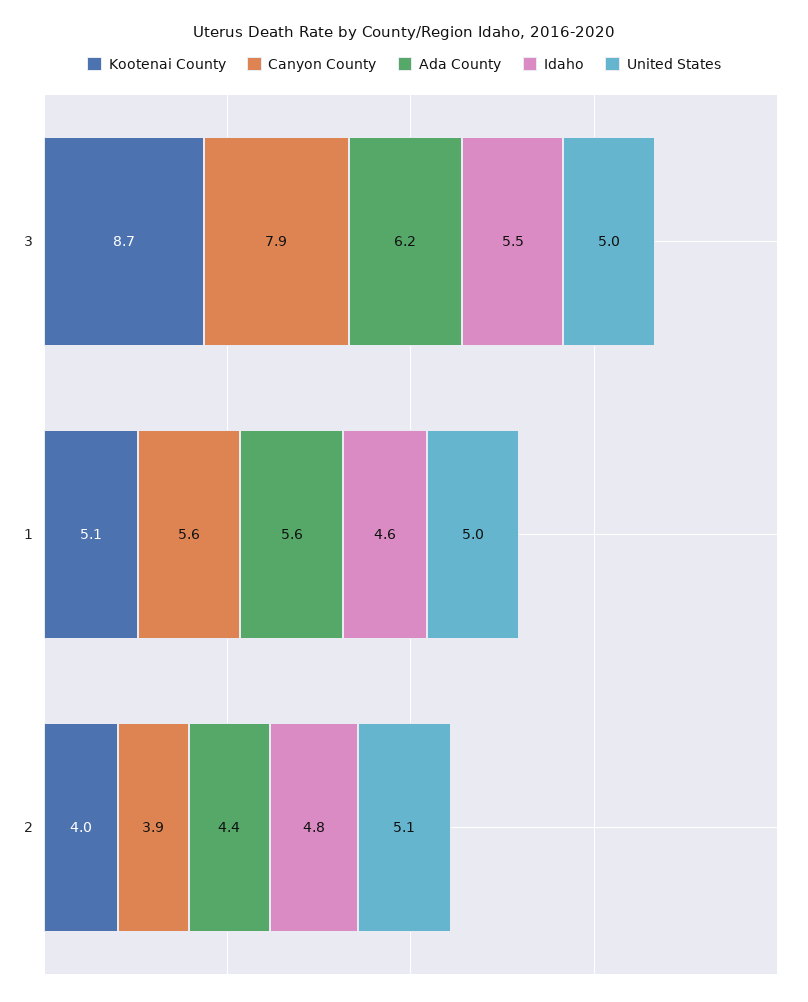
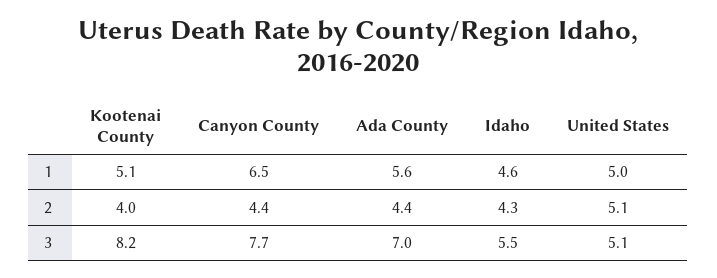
  {
    "Kootenai County": {
-     "3": 8.7,
+     "3": 8.2,
      "1": 5.1,
      "2": 4
    },
    "Canyon County": {
-     "3": 7.9,
+     "3": 7.7,
-     "1": 5.6,
+     "1": 6.5,
-     "2": 3.9
+     "2": 4.4
    },
    "Ada County": {
-     "3": 6.2,
+     "3": 7,
      "1": 5.6,
      "2": 4.4
    },
    "Idaho": {
      "3": 5.5,
      "1": 4.6,
-     "2": 4.8
+     "2": 4.3
    },
    "United States": {
-     "3": 5,
+     "3": 5.1,
      "1": 5,
      "2": 5.1
    }
  }

